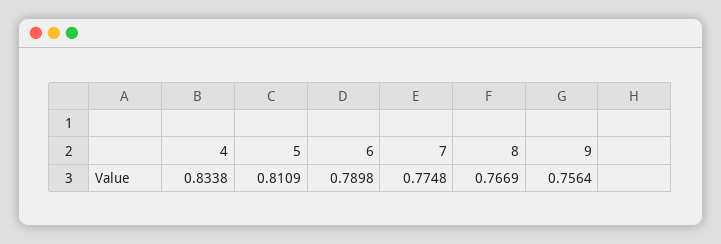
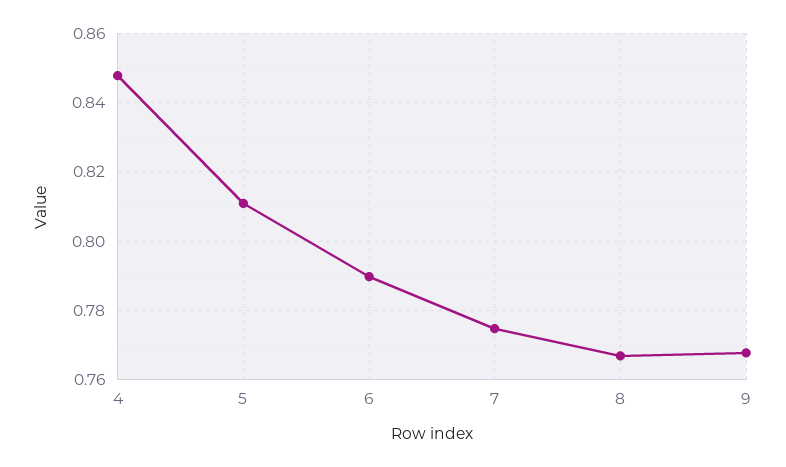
  {
-   "4": 0.8338,
+   "4": 0.848,
    "5": 0.8109,
    "6": 0.7898,
    "7": 0.7748,
    "8": 0.7669,
-   "9": 0.7564
+   "9": 0.768
  }

